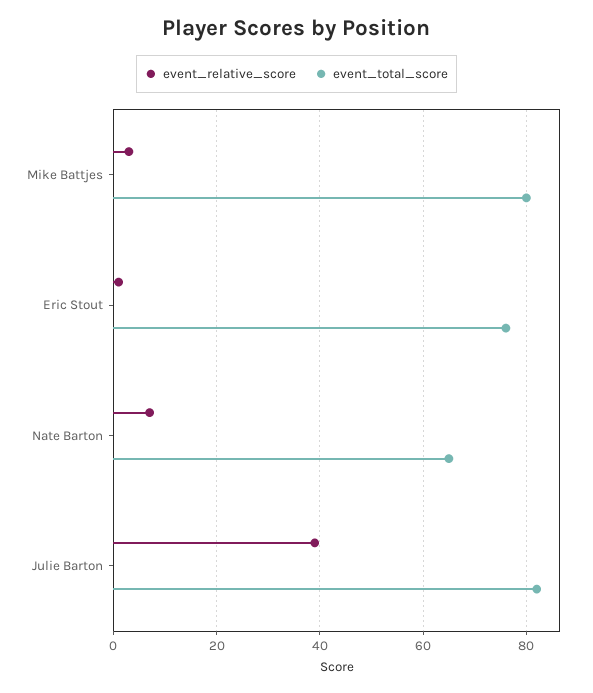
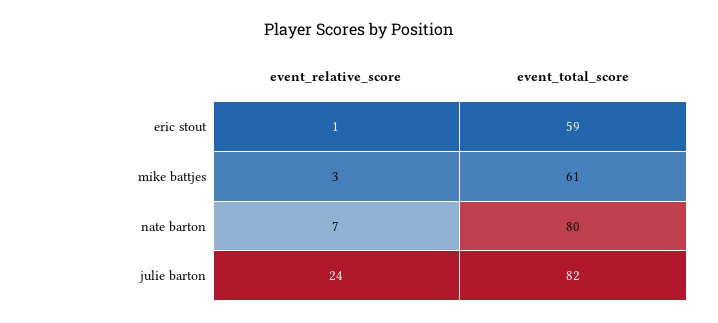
  {
    "event_relative_score": {
      "Mike Battjes": 3,
      "Eric Stout": 1,
      "Nate Barton": 7,
-     "Julie Barton": 40
+     "Julie Barton": 24
    },
    "event_total_score": {
-     "Mike Battjes": 80,
+     "Mike Battjes": 61,
-     "Eric Stout": 75,
+     "Eric Stout": 59,
-     "Nate Barton": 65,
+     "Nate Barton": 80,
      "Julie Barton": 82
    }
  }

